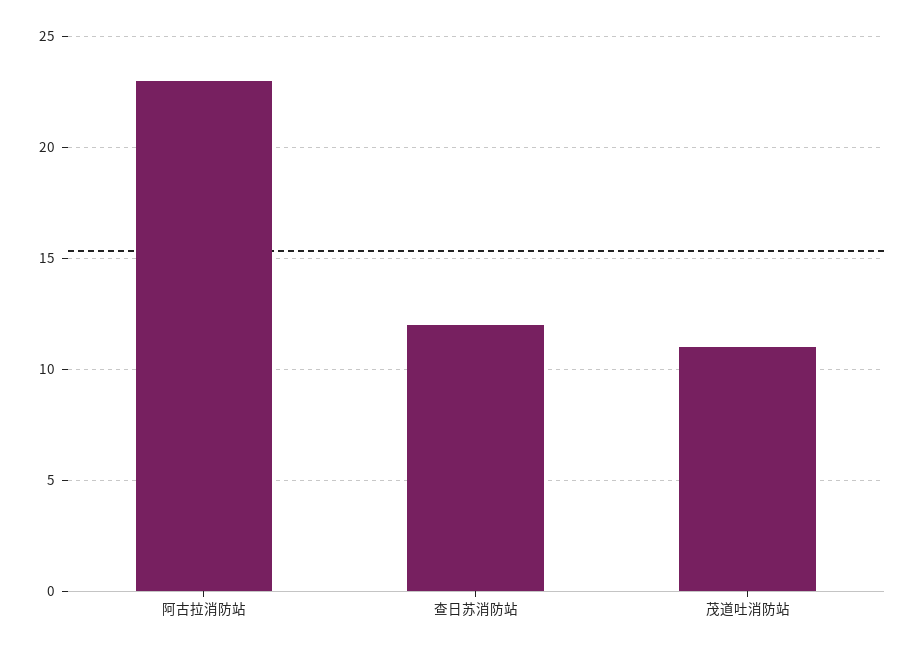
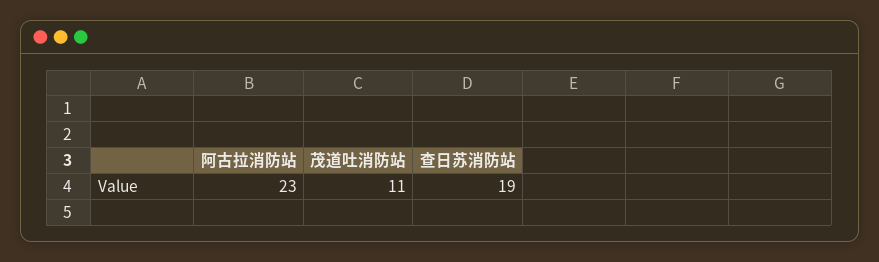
  {
    "阿古拉消防站": 23,
-   "查日苏消防站": 12,
+   "查日苏消防站": 19,
    "茂道吐消防站": 11
  }

